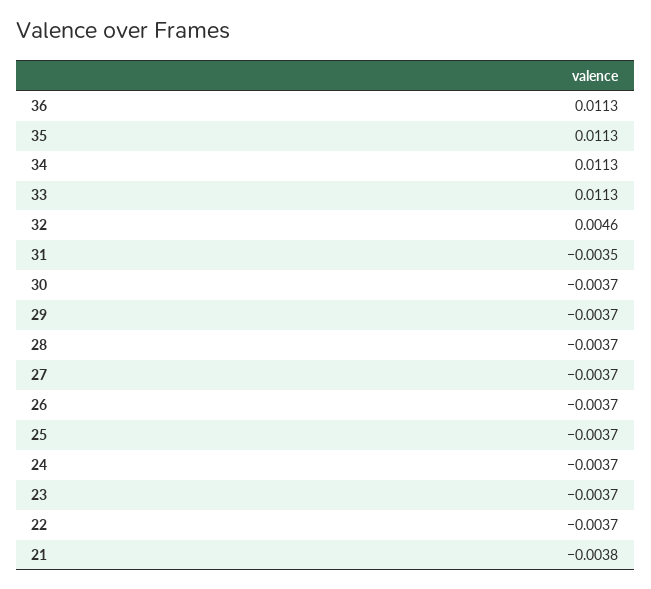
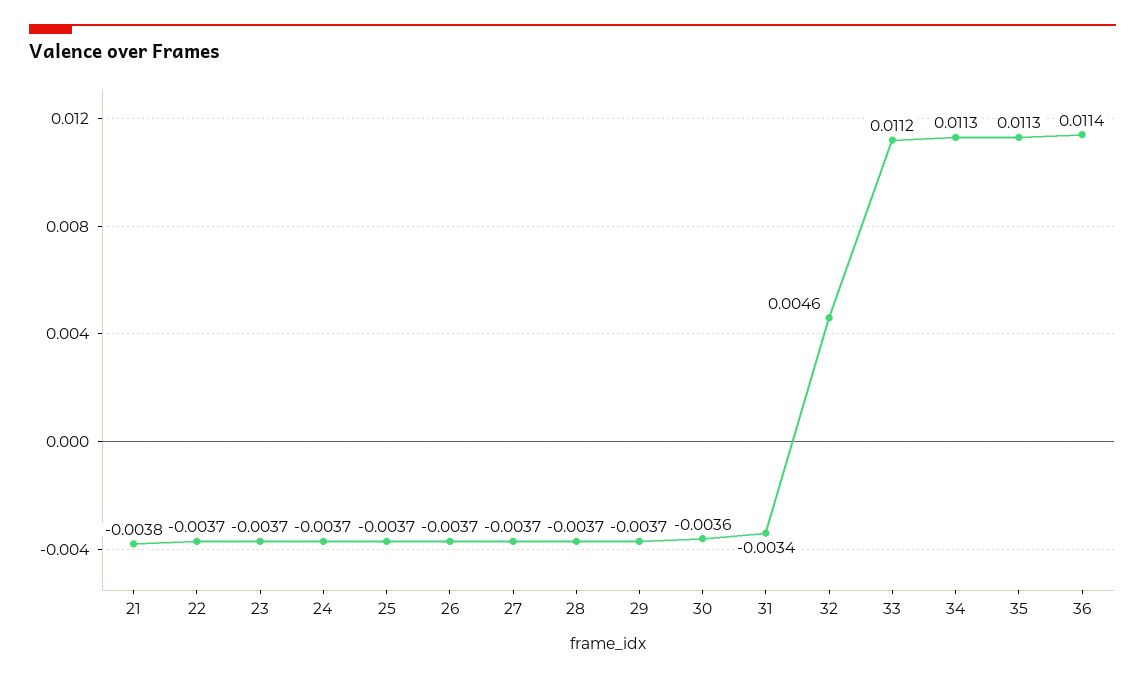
  {
-   "36": 0.0113,
+   "36": 0.0114,
    "35": 0.0113,
    "34": 0.0113,
-   "33": 0.0113,
+   "33": 0.0112,
    "32": 0.0046,
-   "31": -0.0035,
+   "31": -0.0034,
-   "30": -0.0037,
+   "30": -0.0036,
    "29": -0.0037,
    "28": -0.0037,
    "27": -0.0037,
    "26": -0.0037,
    "25": -0.0037,
    "24": -0.0037,
    "23": -0.0037,
    "22": -0.0037,
    "21": -0.0038
  }

